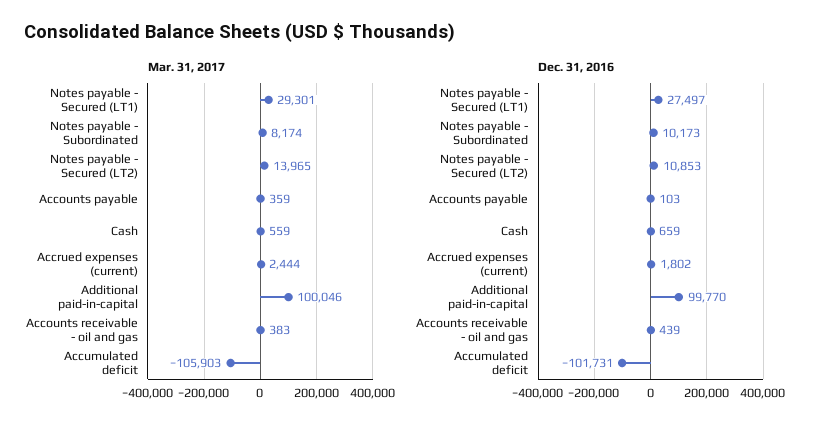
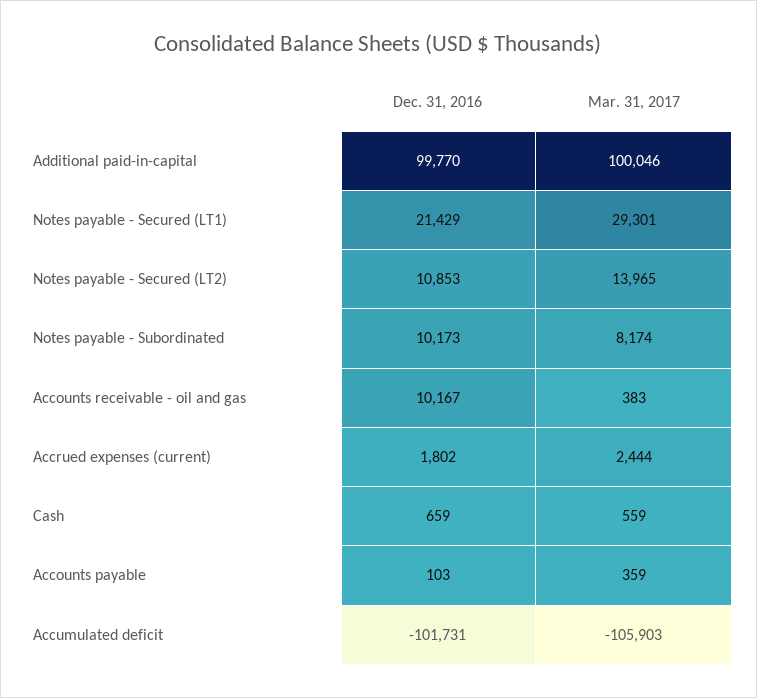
  {
    "Mar. 31, 2017": {
      "Notes payable - Secured (LT1)": 29301,
      "Notes payable - Subordinated": 8174,
      "Notes payable - Secured (LT2)": 13965,
      "Accounts payable": 359,
      "Cash": 559,
      "Accrued expenses (current)": 2444,
      "Additional paid-in-capital": 100046,
      "Accounts receivable - oil and gas": 383,
      "Accumulated deficit": -105903
    },
    "Dec. 31, 2016": {
-     "Notes payable - Secured (LT1)": 27497,
+     "Notes payable - Secured (LT1)": 21429,
      "Notes payable - Subordinated": 10173,
      "Notes payable - Secured (LT2)": 10853,
      "Accounts payable": 103,
      "Cash": 659,
      "Accrued expenses (current)": 1802,
      "Additional paid-in-capital": 99770,
-     "Accounts receivable - oil and gas": 439,
+     "Accounts receivable - oil and gas": 10167,
      "Accumulated deficit": -101731
    }
  }

